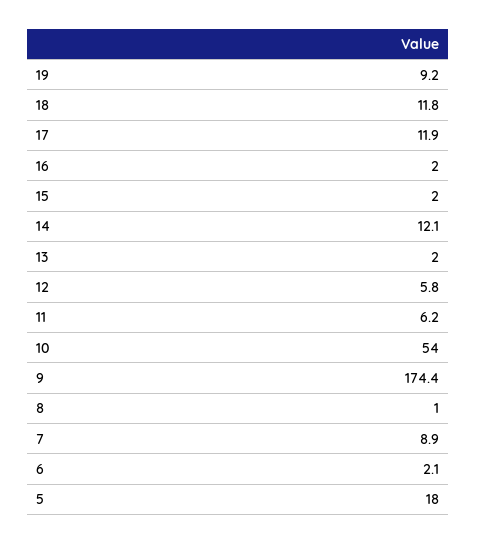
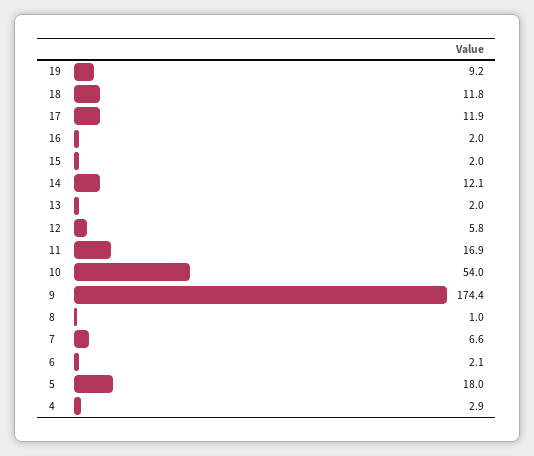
  {
    "19": 9.2,
    "18": 11.8,
    "17": 11.9,
    "16": 2,
    "15": 2,
    "14": 12.1,
    "13": 2,
    "12": 5.8,
-   "11": 6.2,
+   "11": 16.9,
    "10": 54,
    "9": 174.4,
    "8": 1,
-   "7": 8.9,
+   "7": 6.6,
    "6": 2.1,
-   "5": 18
+   "5": 18,
+   "4": 2.9
  }

